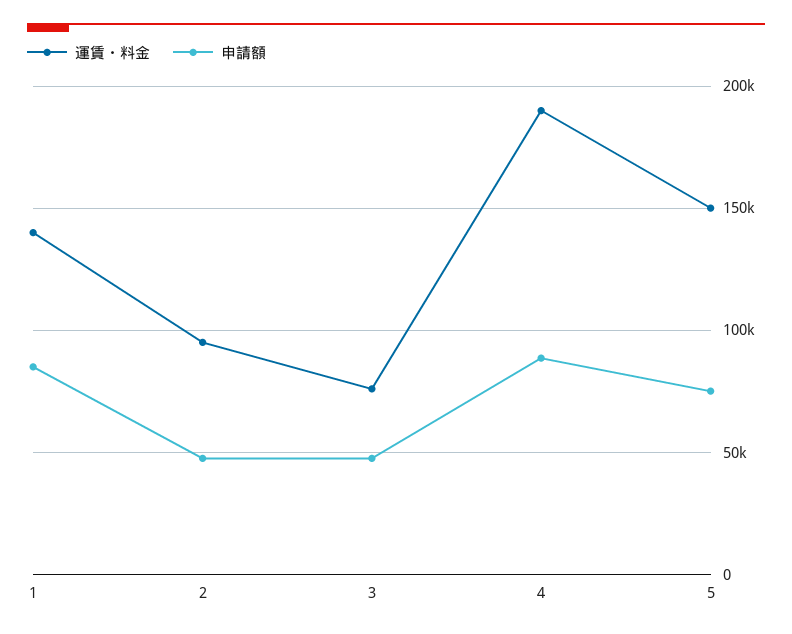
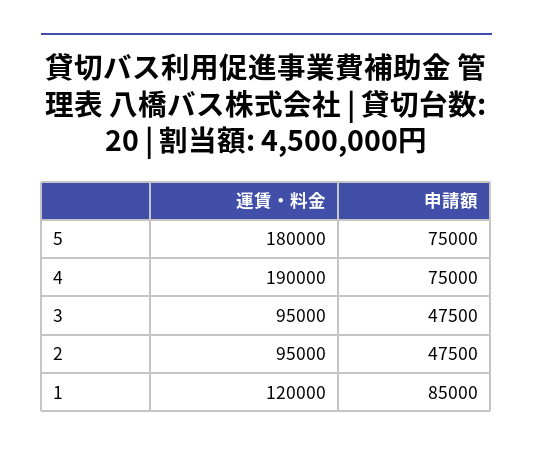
  {
    "運賃・料金": {
-     "1": 140000,
+     "1": 120000,
      "2": 95000,
-     "3": 75000,
+     "3": 95000,
      "4": 190000,
-     "5": 150000
+     "5": 180000
    },
    "申請額": {
      "1": 85000,
      "2": 47500,
      "3": 47500,
-     "4": 90000,
+     "4": 75000,
      "5": 75000
    }
  }

